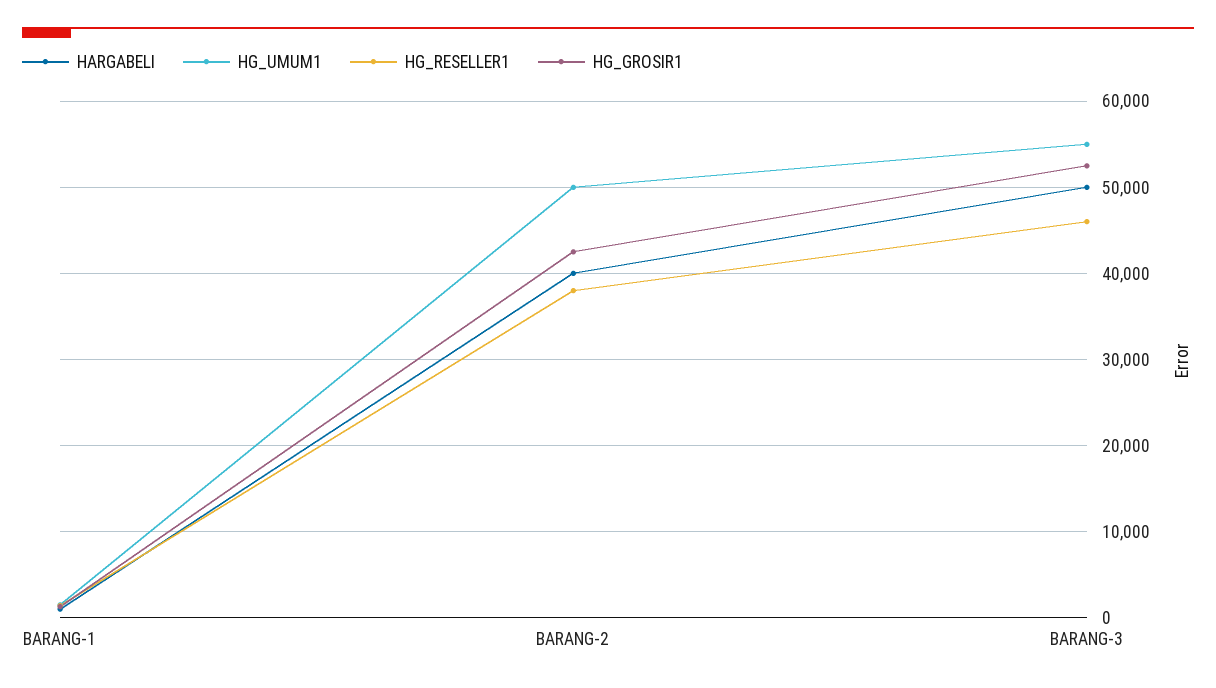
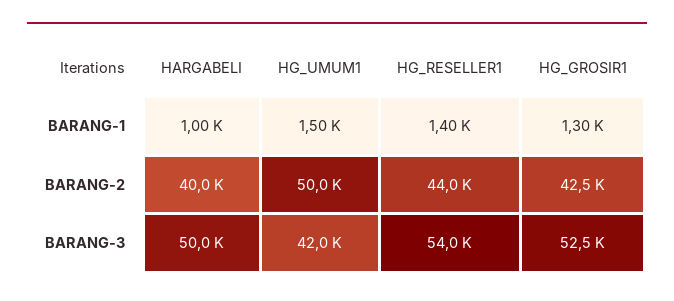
  {
    "HARGABELI": {
      "BARANG-1": 1000,
      "BARANG-2": 40000,
      "BARANG-3": 50000
    },
    "HG_UMUM1": {
      "BARANG-1": 1500,
      "BARANG-2": 50000,
-     "BARANG-3": 55000
+     "BARANG-3": 42000
    },
    "HG_RESELLER1": {
      "BARANG-1": 1400,
-     "BARANG-2": 38000,
+     "BARANG-2": 44000,
-     "BARANG-3": 46000
+     "BARANG-3": 54000
    },
    "HG_GROSIR1": {
      "BARANG-1": 1300,
      "BARANG-2": 42500,
      "BARANG-3": 52500
    }
  }

